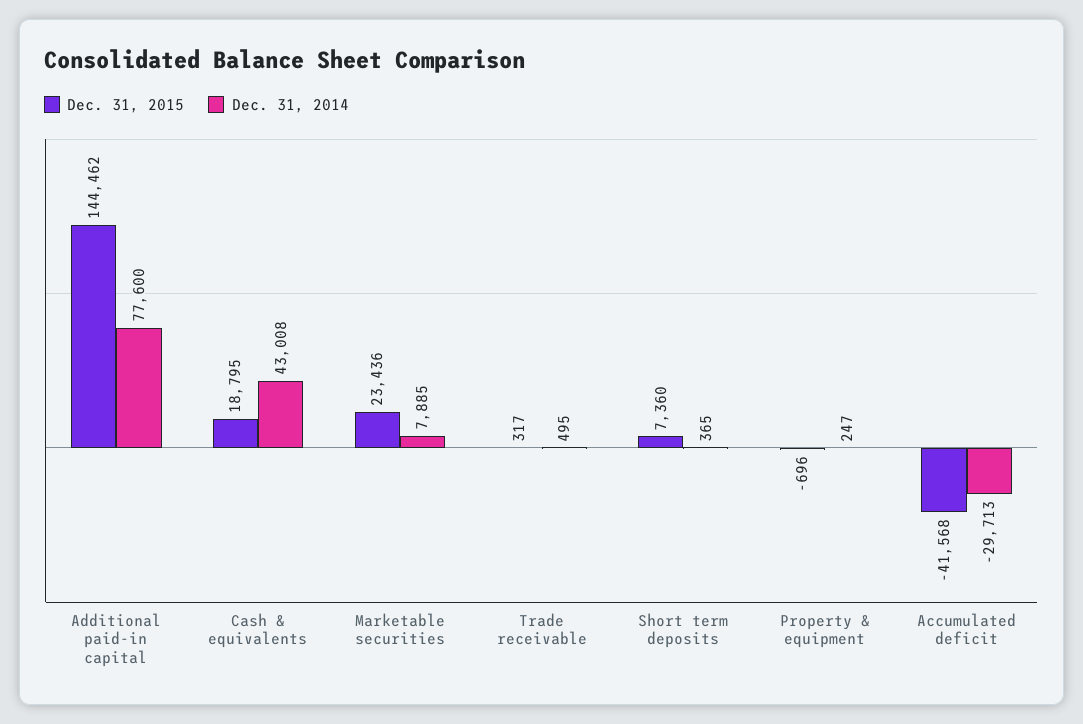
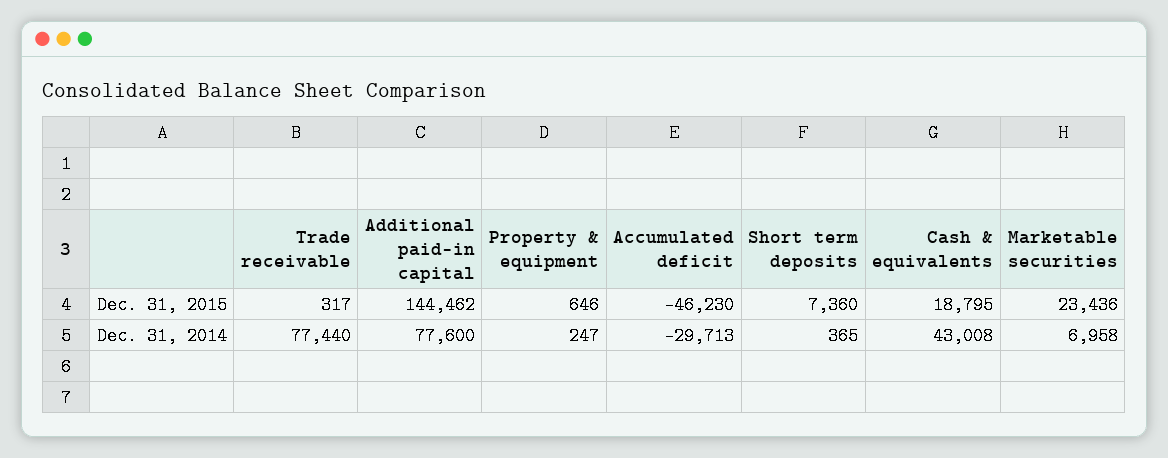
  {
    "Dec. 31, 2015": {
      "Additional paid-in capital": 144462,
      "Cash & equivalents": 18795,
      "Marketable securities": 23436,
      "Trade receivable": 317,
      "Short term deposits": 7360,
-     "Property & equipment": -696,
+     "Property & equipment": 646,
-     "Accumulated deficit": -41568
+     "Accumulated deficit": -46230
    },
    "Dec. 31, 2014": {
      "Additional paid-in capital": 77600,
      "Cash & equivalents": 43008,
-     "Marketable securities": 7885,
+     "Marketable securities": 6958,
-     "Trade receivable": 495,
+     "Trade receivable": 77440,
      "Short term deposits": 365,
      "Property & equipment": 247,
      "Accumulated deficit": -29713
    }
  }

